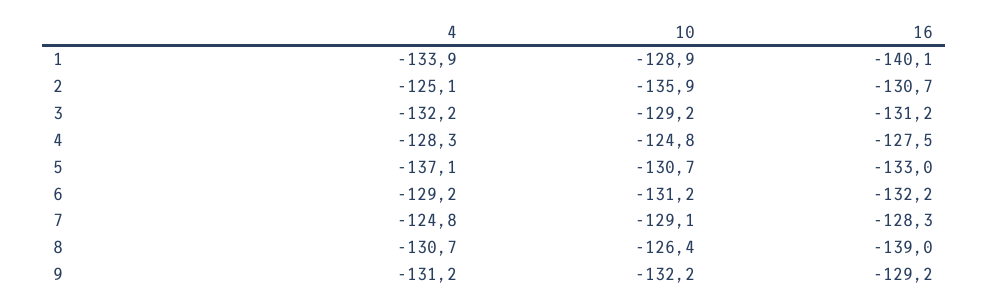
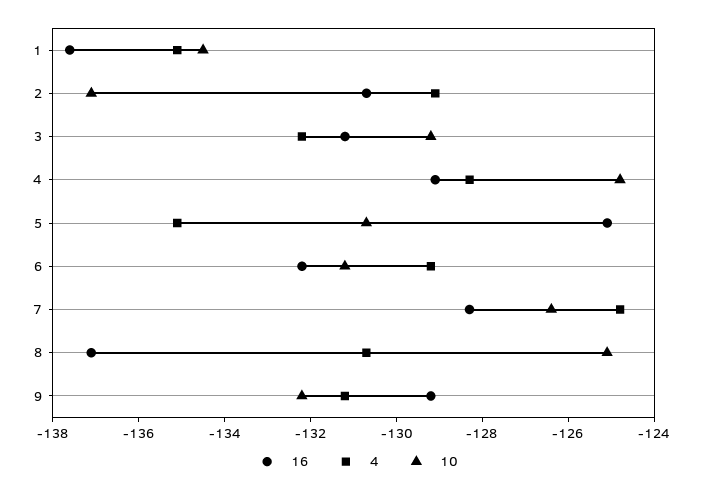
  {
    "4": {
-     "1": -133.9,
+     "1": -135,
-     "2": -125.1,
+     "2": -129,
      "3": -132.2,
      "4": -128.3,
-     "5": -137.1,
+     "5": -135,
      "6": -129.2,
      "7": -124.8,
      "8": -130.7,
      "9": -131.2
    },
    "10": {
-     "1": -128.9,
+     "1": -134.5,
-     "2": -135.9,
+     "2": -137,
      "3": -129.2,
      "4": -124.8,
      "5": -130.7,
      "6": -131.2,
-     "7": -129.1,
+     "7": -126.5,
-     "8": -126.4,
+     "8": -125,
      "9": -132.2
    },
    "16": {
-     "1": -140.1,
+     "1": -137.5,
      "2": -130.7,
      "3": -131.2,
-     "4": -127.5,
+     "4": -129,
-     "5": -133,
+     "5": -125,
      "6": -132.2,
      "7": -128.3,
-     "8": -139,
+     "8": -137,
      "9": -129.2
    }
  }

